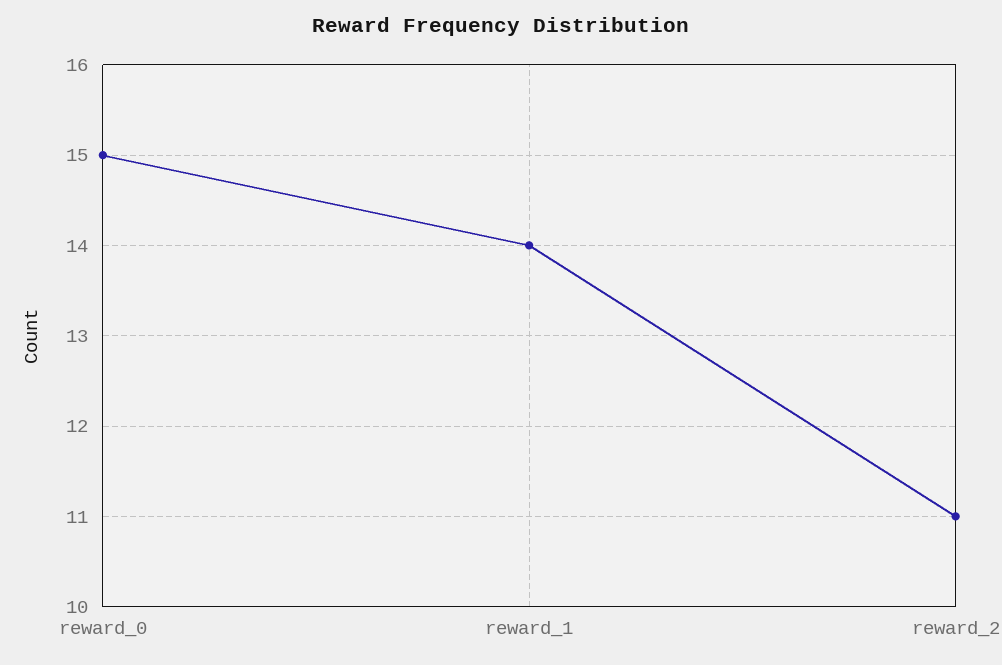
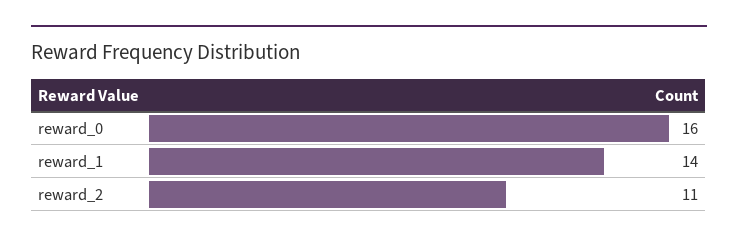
  {
-   "reward_0": 15,
+   "reward_0": 16,
    "reward_1": 14,
    "reward_2": 11
  }

